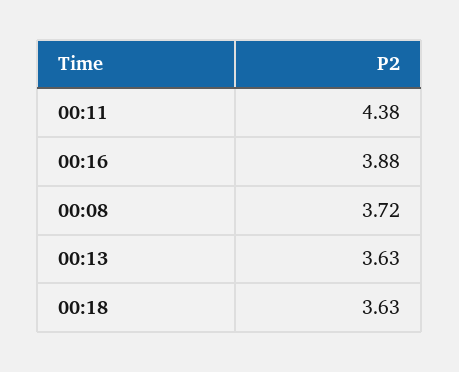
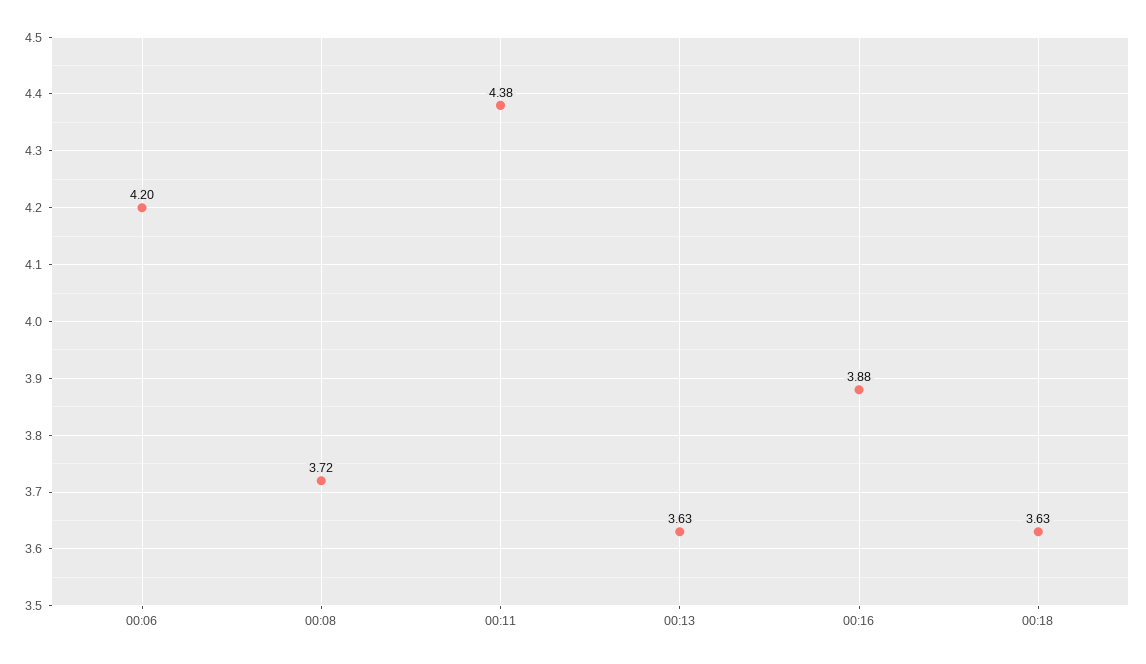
  {
    "00:11": 4.38,
    "00:16": 3.88,
    "00:08": 3.72,
    "00:13": 3.63,
-   "00:18": 3.63
+   "00:18": 3.63,
+   "00:06": 4.2
  }

